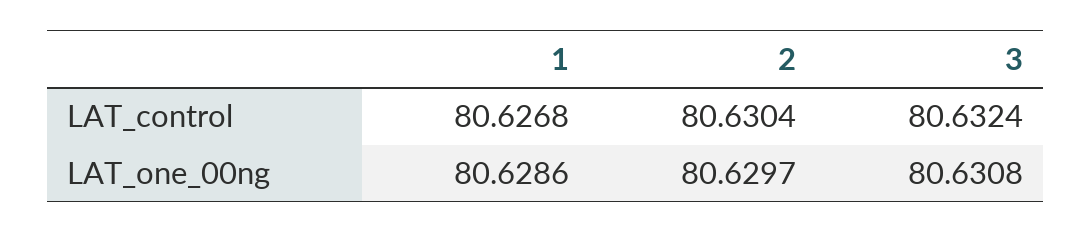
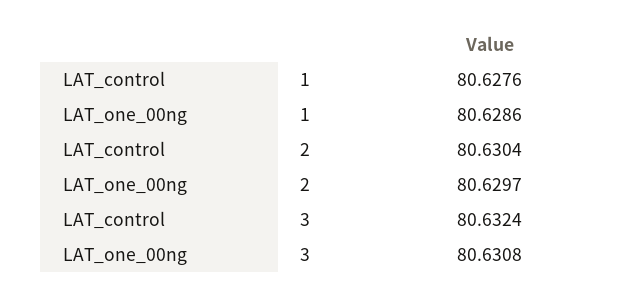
  {
    "1": {
-     "LAT_control": 80.6268,
+     "LAT_control": 80.6276,
      "LAT_one_00ng": 80.6286
    },
    "2": {
      "LAT_control": 80.6304,
      "LAT_one_00ng": 80.6297
    },
    "3": {
      "LAT_control": 80.6324,
      "LAT_one_00ng": 80.6308
    }
  }

